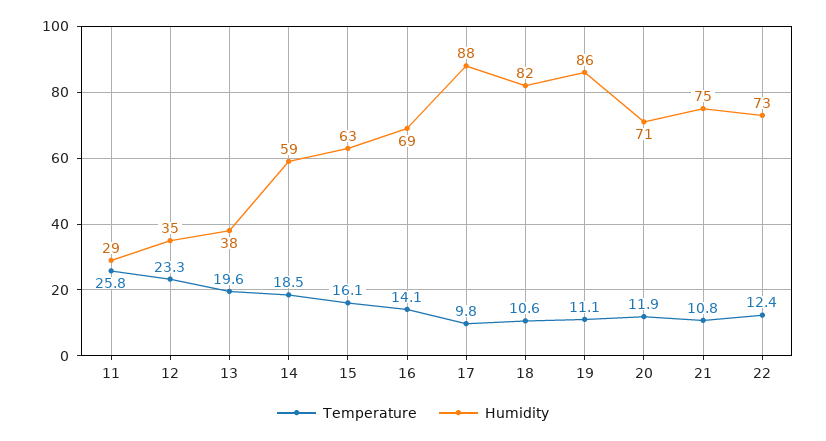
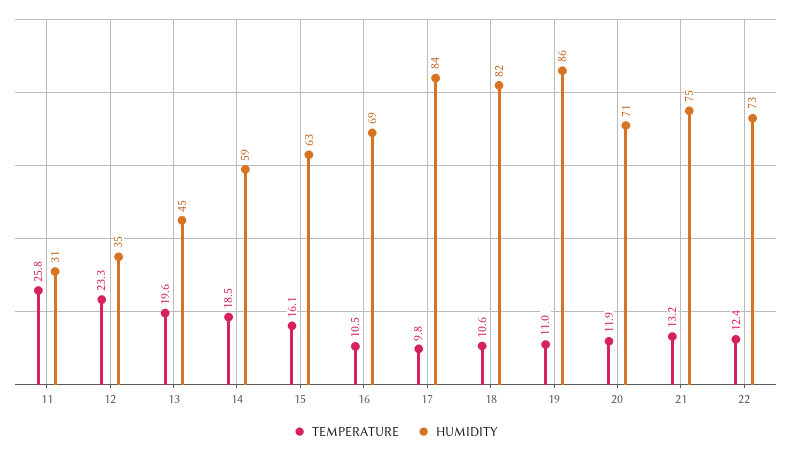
  {
    "Temperature": {
      "11": 25.8,
      "12": 23.3,
      "13": 19.6,
      "14": 18.5,
      "15": 16.1,
-     "16": 14.1,
+     "16": 10.5,
      "17": 9.8,
      "18": 10.6,
-     "19": 11.1,
+     "19": 11,
      "20": 11.9,
-     "21": 10.8,
+     "21": 13.2,
      "22": 12.4
    },
    "Humidity": {
-     "11": 29,
+     "11": 31,
      "12": 35,
-     "13": 38,
+     "13": 45,
      "14": 59,
      "15": 63,
      "16": 69,
-     "17": 88,
+     "17": 84,
      "18": 82,
      "19": 86,
      "20": 71,
      "21": 75,
      "22": 73
    }
  }

